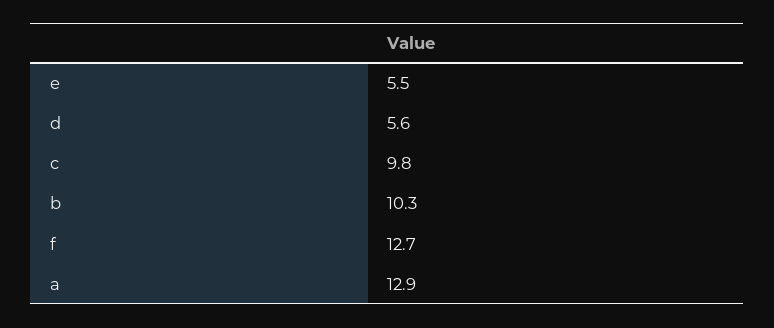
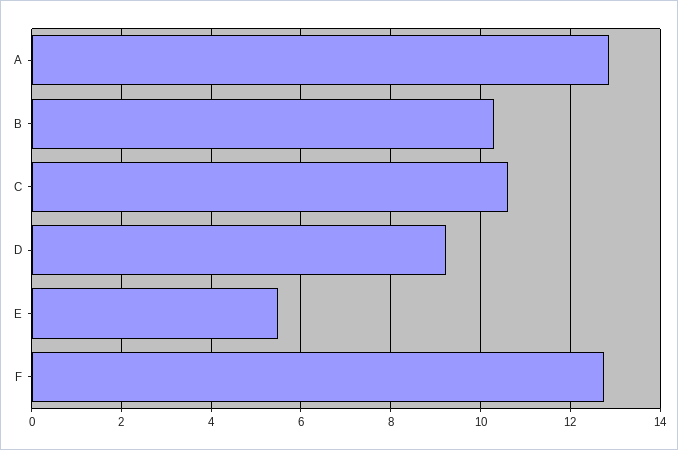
  {
    "e": 5.5,
-   "d": 5.6,
+   "d": 9.2,
-   "c": 9.8,
+   "c": 10.6,
    "b": 10.3,
    "f": 12.7,
    "a": 12.9
  }

